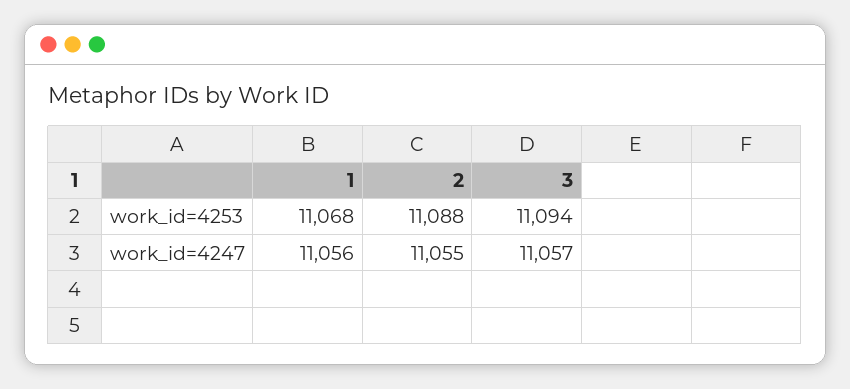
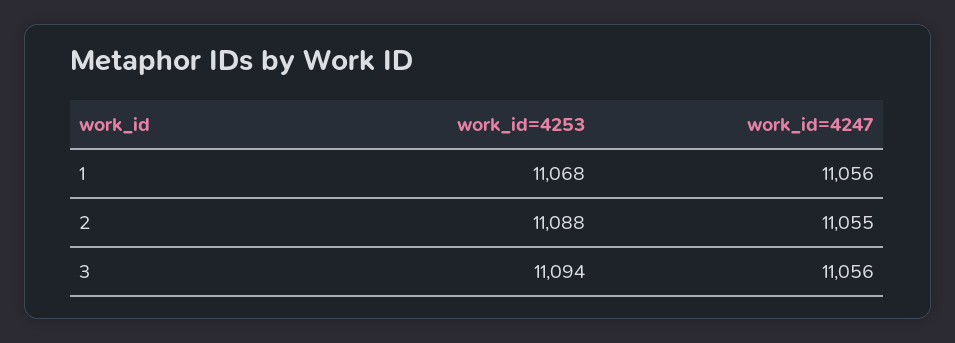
  {
    "1": {
      "work_id=4253": 11068,
      "work_id=4247": 11056
    },
    "2": {
      "work_id=4253": 11088,
      "work_id=4247": 11055
    },
    "3": {
      "work_id=4253": 11094,
-     "work_id=4247": 11057
+     "work_id=4247": 11056
    }
  }

